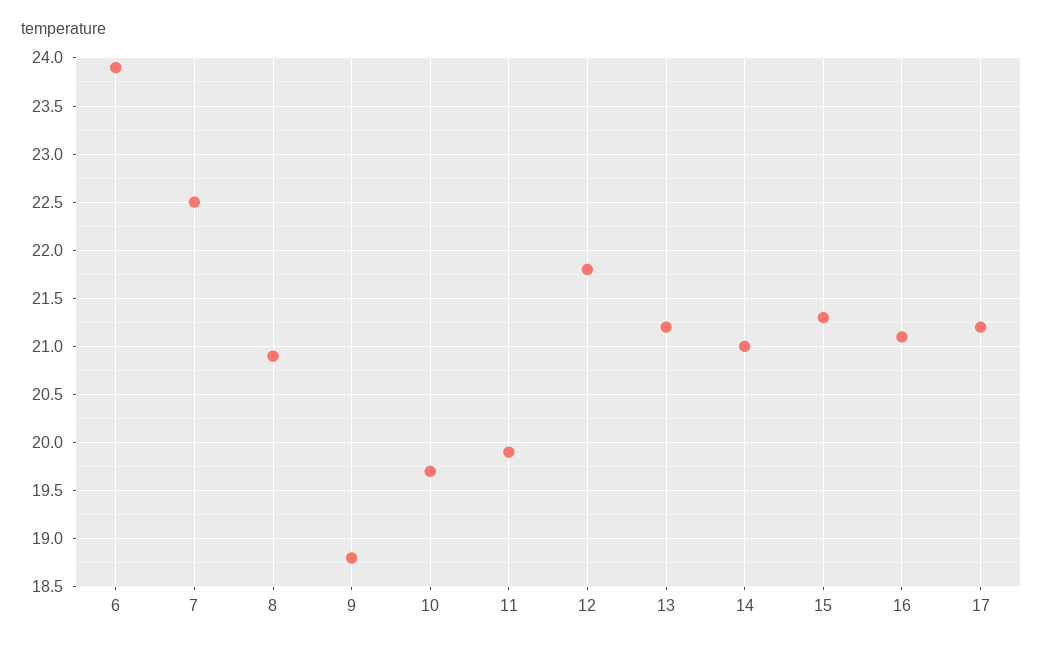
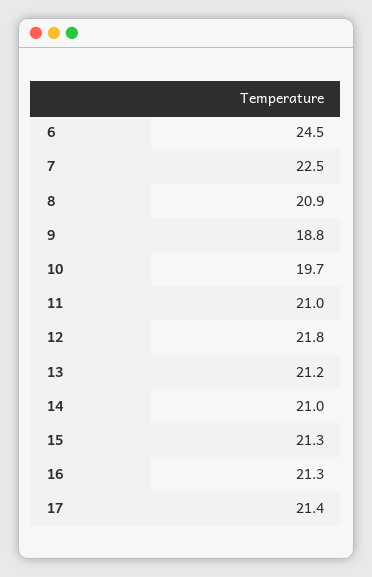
  {
-   "6": 23.9,
+   "6": 24.5,
    "7": 22.5,
    "8": 20.9,
    "9": 18.8,
    "10": 19.7,
-   "11": 19.9,
+   "11": 21,
    "12": 21.8,
    "13": 21.2,
    "14": 21,
    "15": 21.3,
-   "16": 21.1,
+   "16": 21.3,
-   "17": 21.2
+   "17": 21.4
  }

